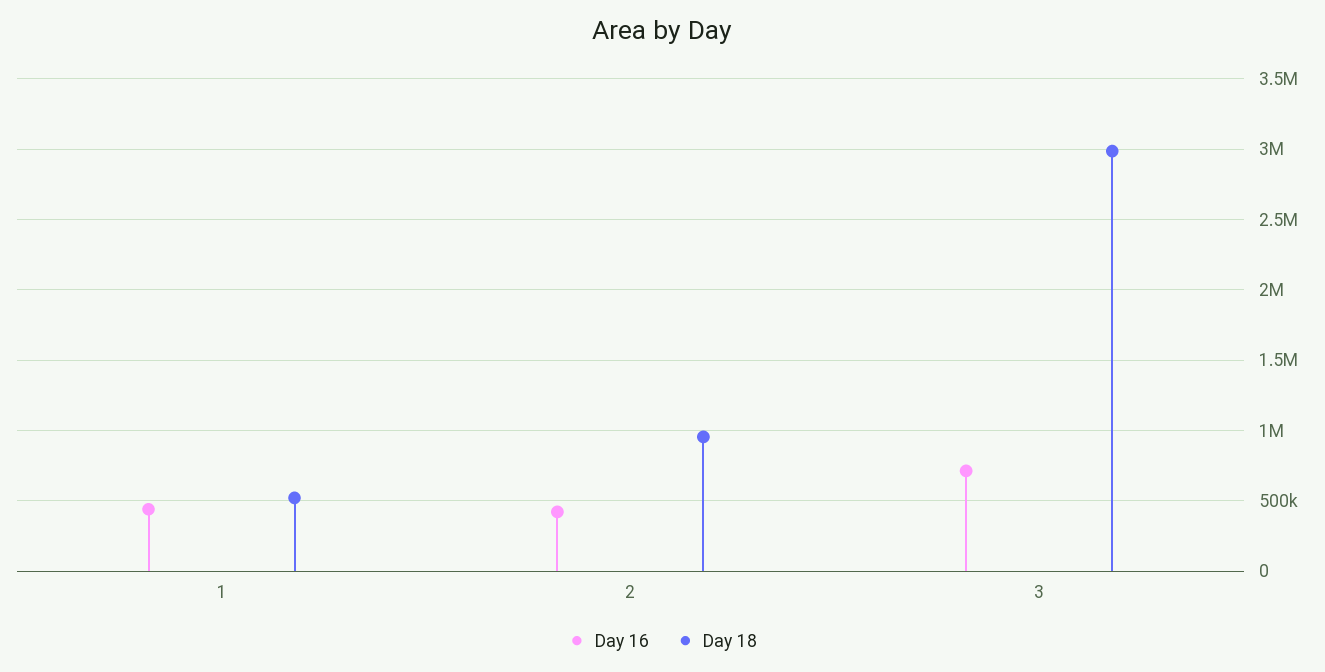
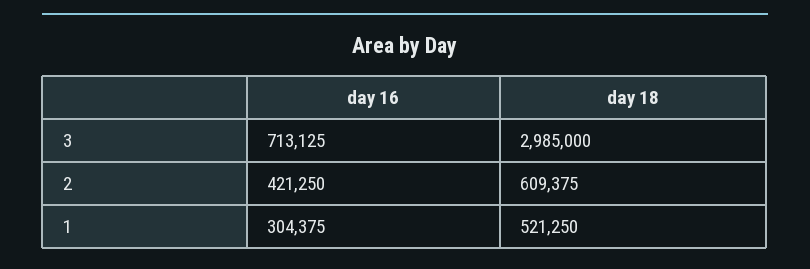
  {
    "Day 16": {
-     "1": 450000,
+     "1": 304375,
      "2": 421250,
      "3": 713125
    },
    "Day 18": {
      "1": 521250,
-     "2": 950000,
+     "2": 609375,
      "3": 2985000
    }
  }

